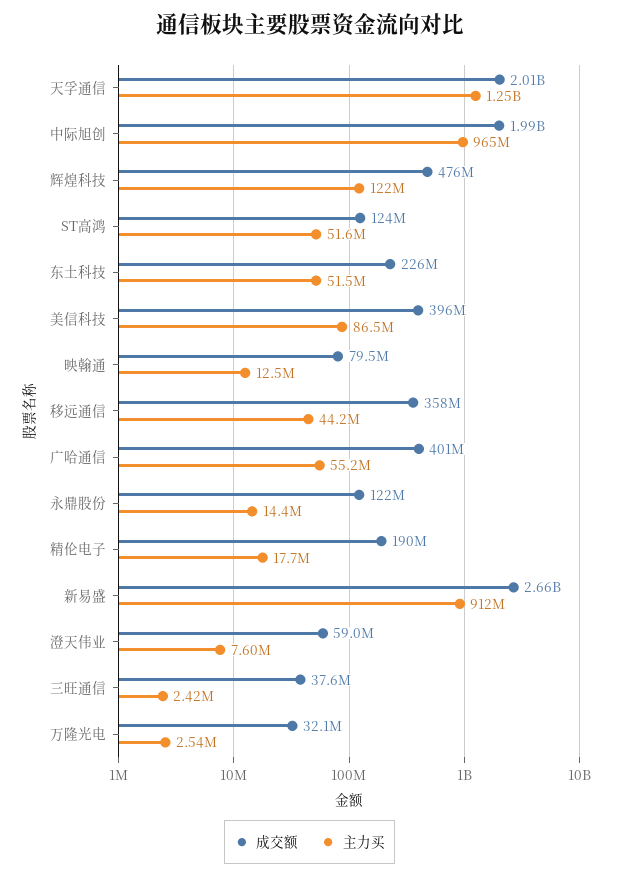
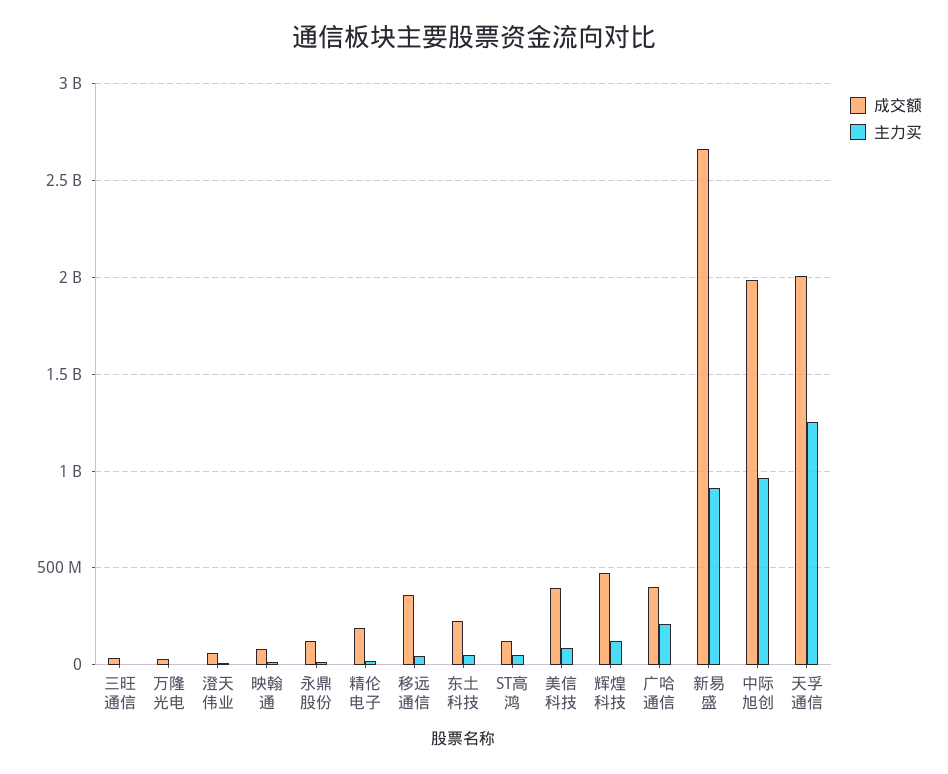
  {
    "成交额": {
      "天孚通信": 2010000000,
      "中际旭创": 1990000000,
      "辉煌科技": 476000000,
      "ST高鸿": 124000000,
      "东土科技": 226000000,
      "美信科技": 396000000,
      "映翰通": 79500000,
      "移远通信": 358000000,
      "广哈通信": 401000000,
      "永鼎股份": 122000000,
      "精伦电子": 190000000,
      "新易盛": 2660000000,
      "澄天伟业": 59000000,
      "三旺通信": 37600000,
      "万隆光电": 32100000
    },
    "主力买": {
      "天孚通信": 1250000000,
      "中际旭创": 965000000,
      "辉煌科技": 122000000,
      "ST高鸿": 51600000,
      "东土科技": 51500000,
      "美信科技": 86500000,
      "映翰通": 12500000,
      "移远通信": 44200000,
-     "广哈通信": 55200000,
+     "广哈通信": 200000000,
      "永鼎股份": 14400000,
      "精伦电子": 17700000,
      "新易盛": 912000000,
      "澄天伟业": 7600000,
      "三旺通信": 2420000,
      "万隆光电": 2540000
    }
  }

